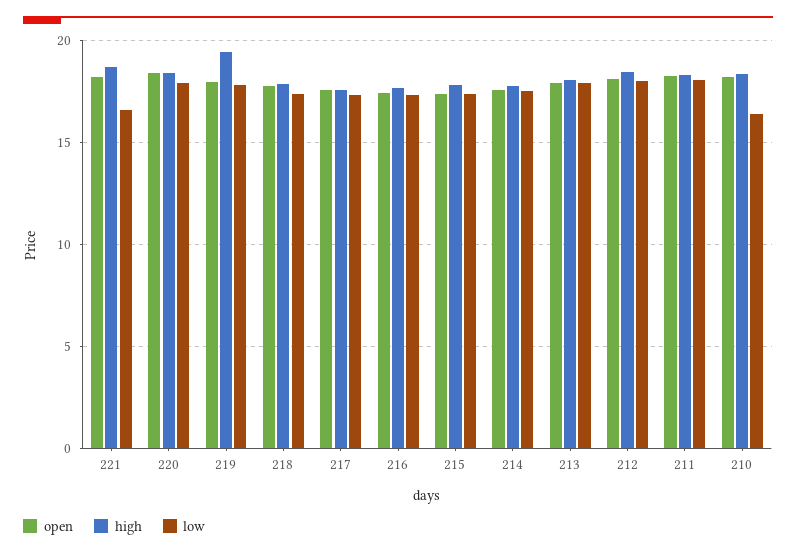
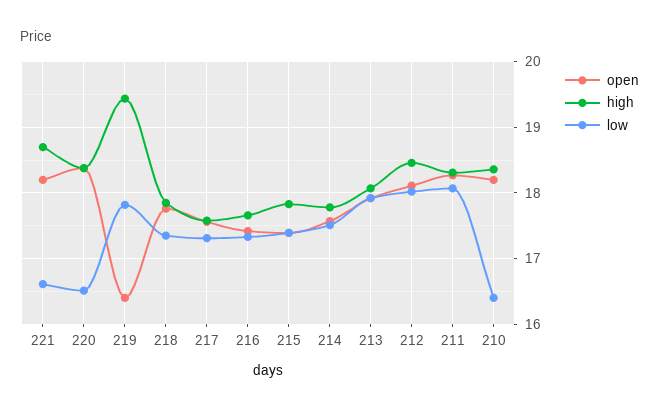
  {
    "open": {
      "221": 18.2,
      "220": 18.4,
-     "219": 18,
+     "219": 16.4,
      "218": 17.8,
      "217": 17.6,
      "216": 17.4,
      "215": 17.4,
      "214": 17.6,
      "213": 17.9,
      "212": 18.1,
      "211": 18.3,
      "210": 18.2
    },
    "high": {
      "221": 18.7,
      "220": 18.4,
      "219": 19.4,
      "218": 17.9,
      "217": 17.6,
      "216": 17.7,
      "215": 17.8,
      "214": 17.8,
      "213": 18.1,
      "212": 18.5,
      "211": 18.3,
      "210": 18.4
    },
    "low": {
      "221": 16.6,
-     "220": 18,
+     "220": 16.5,
      "219": 17.8,
      "218": 17.4,
      "217": 17.3,
      "216": 17.3,
      "215": 17.4,
      "214": 17.5,
      "213": 17.9,
      "212": 18,
      "211": 18.1,
      "210": 16.4
    }
  }

